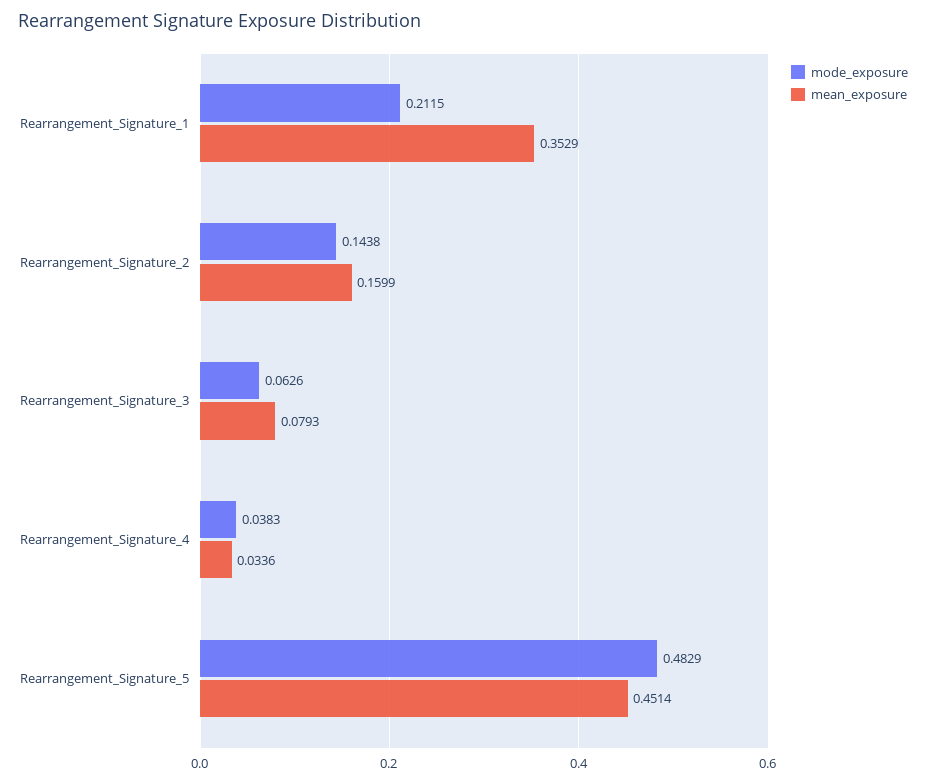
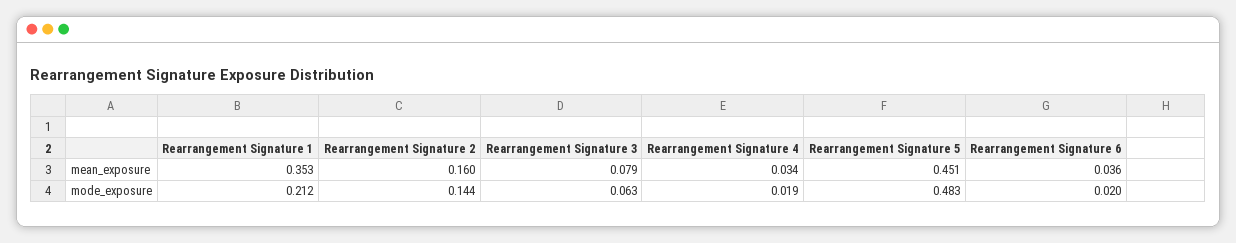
  {
    "mode_exposure": {
      "Rearrangement_Signature_1": 0.2115,
      "Rearrangement_Signature_2": 0.1438,
      "Rearrangement_Signature_3": 0.0626,
-     "Rearrangement_Signature_4": 0.0383,
+     "Rearrangement_Signature_4": 0.019,
-     "Rearrangement_Signature_5": 0.4829
+     "Rearrangement_Signature_5": 0.4829,
+     "Rearrangement Signature 6": 0.02
    },
    "mean_exposure": {
      "Rearrangement_Signature_1": 0.3529,
      "Rearrangement_Signature_2": 0.1599,
      "Rearrangement_Signature_3": 0.0793,
      "Rearrangement_Signature_4": 0.0336,
-     "Rearrangement_Signature_5": 0.4514
+     "Rearrangement_Signature_5": 0.4514,
+     "Rearrangement Signature 6": 0.036
    }
  }

